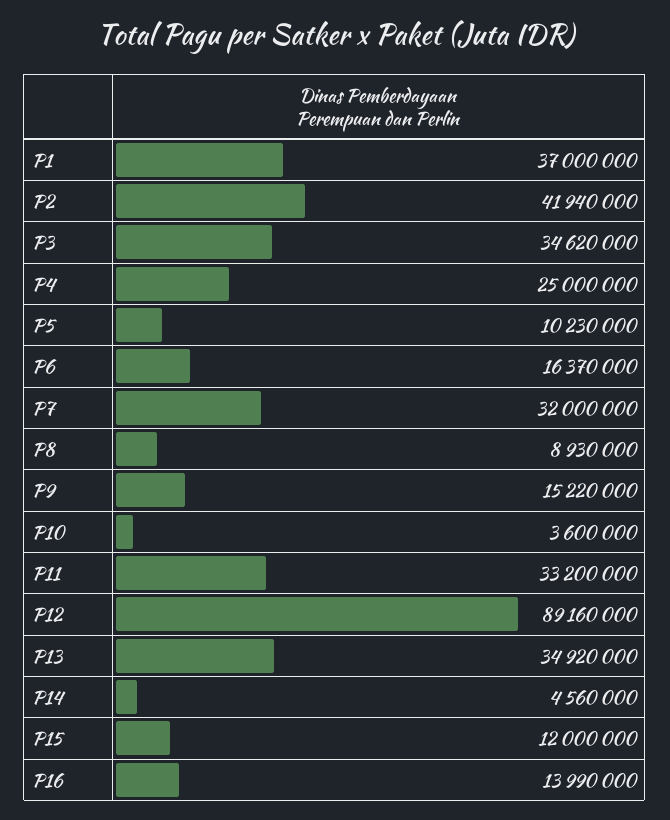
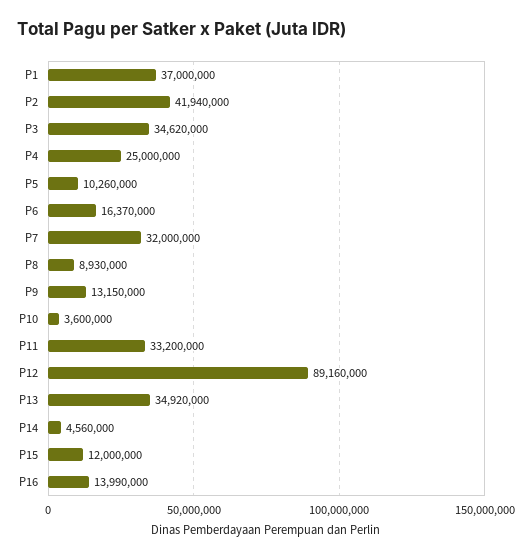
  {
    "P1": 37000000,
    "P2": 41940000,
    "P3": 34620000,
    "P4": 25000000,
-   "P5": 10230000,
+   "P5": 10260000,
    "P6": 16370000,
    "P7": 32000000,
    "P8": 8930000,
-   "P9": 15220000,
+   "P9": 13150000,
    "P10": 3600000,
    "P11": 33200000,
    "P12": 89160000,
    "P13": 34920000,
    "P14": 4560000,
    "P15": 12000000,
    "P16": 13990000
  }

